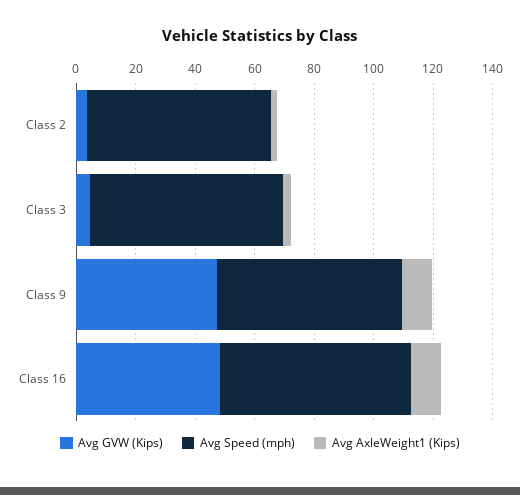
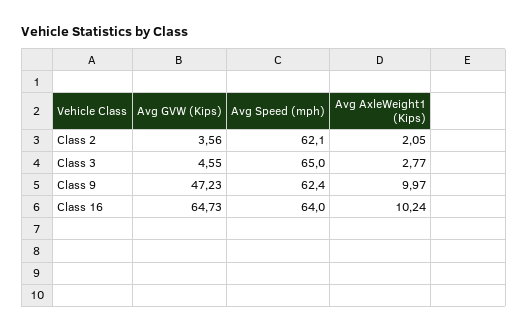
  {
    "Avg GVW (Kips)": {
      "Class 2": 3.56,
      "Class 3": 4.55,
      "Class 9": 47.23,
-     "Class 16": 50
+     "Class 16": 64.73
    },
    "Avg Speed (mph)": {
      "Class 2": 62.1,
      "Class 3": 65,
      "Class 9": 62.4,
      "Class 16": 64
    },
    "Avg AxleWeight1 (Kips)": {
      "Class 2": 2.05,
      "Class 3": 2.77,
      "Class 9": 9.97,
      "Class 16": 10.24
    }
  }

